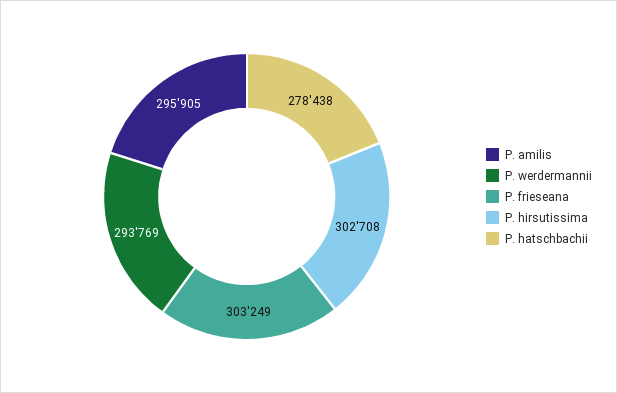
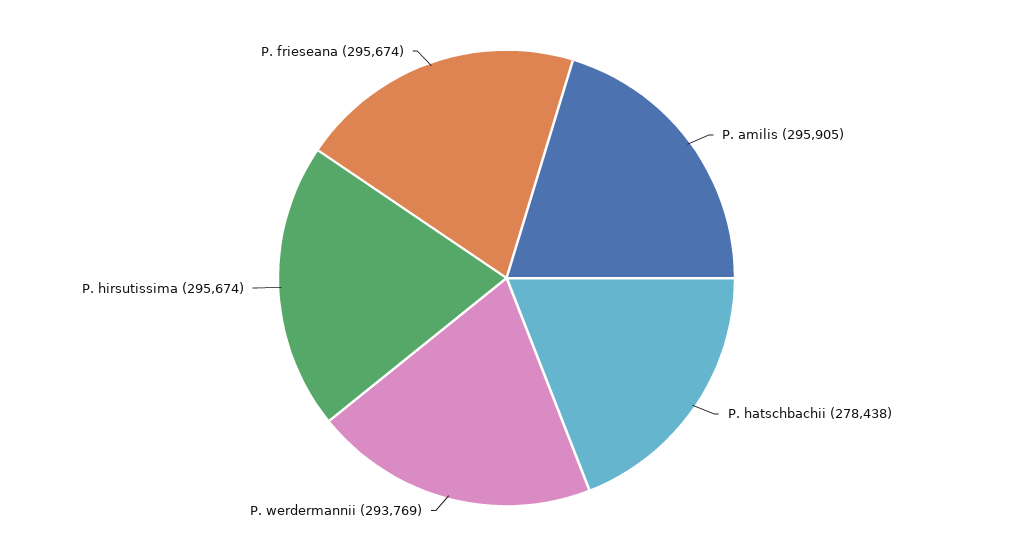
  {
    "P. amilis": 295905,
    "P. werdermannii": 293769,
-   "P. frieseana": 303249,
+   "P. frieseana": 295674,
-   "P. hirsutissima": 302708,
+   "P. hirsutissima": 295674,
    "P. hatschbachii": 278438
  }

